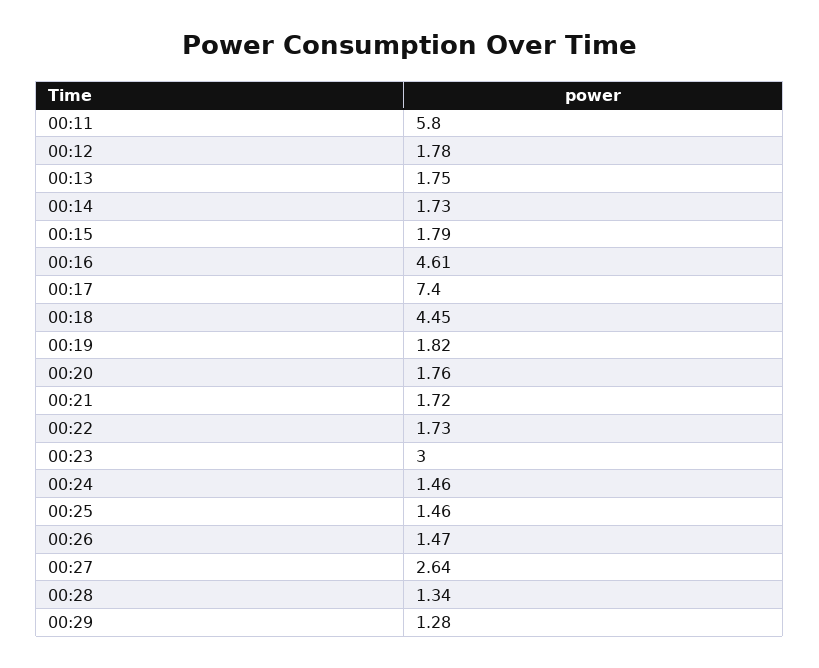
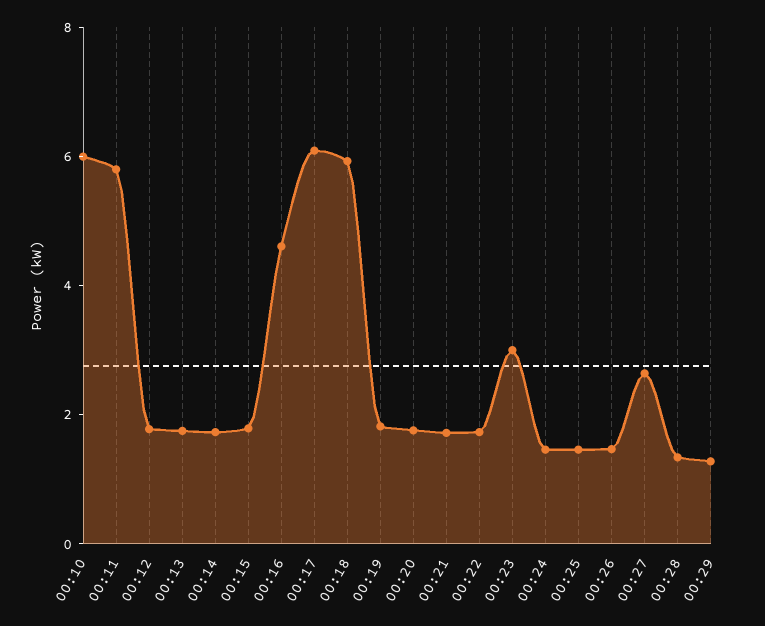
  {
    "00:11": 5.8,
    "00:12": 1.78,
    "00:13": 1.75,
    "00:14": 1.73,
    "00:15": 1.79,
    "00:16": 4.61,
-   "00:17": 7.4,
+   "00:17": 6,
-   "00:18": 4.45,
+   "00:18": 6,
    "00:19": 1.82,
    "00:20": 1.76,
    "00:21": 1.72,
    "00:22": 1.73,
    "00:23": 3,
    "00:24": 1.46,
    "00:25": 1.46,
    "00:26": 1.47,
    "00:27": 2.64,
    "00:28": 1.34,
-   "00:29": 1.28
+   "00:29": 1.28,
+   "00:10": 6
  }

